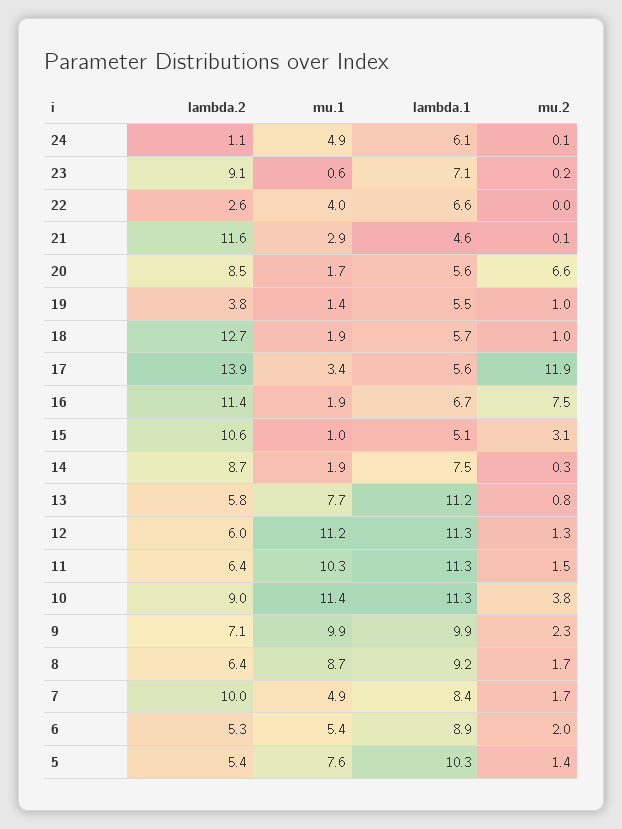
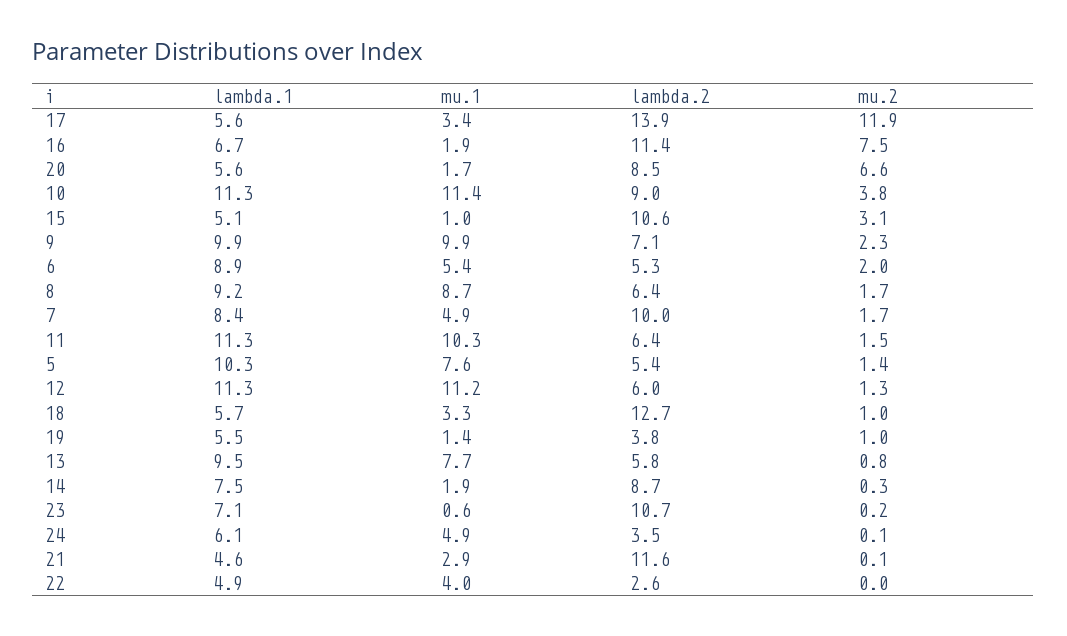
  {
    "lambda.2": {
-     "24": 1.1,
+     "24": 3.5,
-     "23": 9.1,
+     "23": 10.7,
      "22": 2.6,
      "21": 11.6,
      "20": 8.5,
      "19": 3.8,
      "18": 12.7,
      "17": 13.9,
      "16": 11.4,
      "15": 10.6,
      "14": 8.7,
      "13": 5.8,
      "12": 6,
      "11": 6.4,
      "10": 9,
      "9": 7.1,
      "8": 6.4,
      "7": 10,
      "6": 5.3,
      "5": 5.4
    },
    "mu.1": {
      "24": 4.9,
      "23": 0.6,
      "22": 4,
      "21": 2.9,
      "20": 1.7,
      "19": 1.4,
-     "18": 1.9,
+     "18": 3.3,
      "17": 3.4,
      "16": 1.9,
      "15": 1,
      "14": 1.9,
      "13": 7.7,
      "12": 11.2,
      "11": 10.3,
      "10": 11.4,
      "9": 9.9,
      "8": 8.7,
      "7": 4.9,
      "6": 5.4,
      "5": 7.6
    },
    "lambda.1": {
      "24": 6.1,
      "23": 7.1,
-     "22": 6.6,
+     "22": 4.9,
      "21": 4.6,
      "20": 5.6,
      "19": 5.5,
      "18": 5.7,
      "17": 5.6,
      "16": 6.7,
      "15": 5.1,
      "14": 7.5,
-     "13": 11.2,
+     "13": 9.5,
      "12": 11.3,
      "11": 11.3,
      "10": 11.3,
      "9": 9.9,
      "8": 9.2,
      "7": 8.4,
      "6": 8.9,
      "5": 10.3
    },
    "mu.2": {
      "24": 0.1,
      "23": 0.2,
      "22": 0,
      "21": 0.1,
      "20": 6.6,
      "19": 1,
      "18": 1,
      "17": 11.9,
      "16": 7.5,
      "15": 3.1,
      "14": 0.3,
      "13": 0.8,
      "12": 1.3,
      "11": 1.5,
      "10": 3.8,
      "9": 2.3,
      "8": 1.7,
      "7": 1.7,
      "6": 2,
      "5": 1.4
    }
  }

